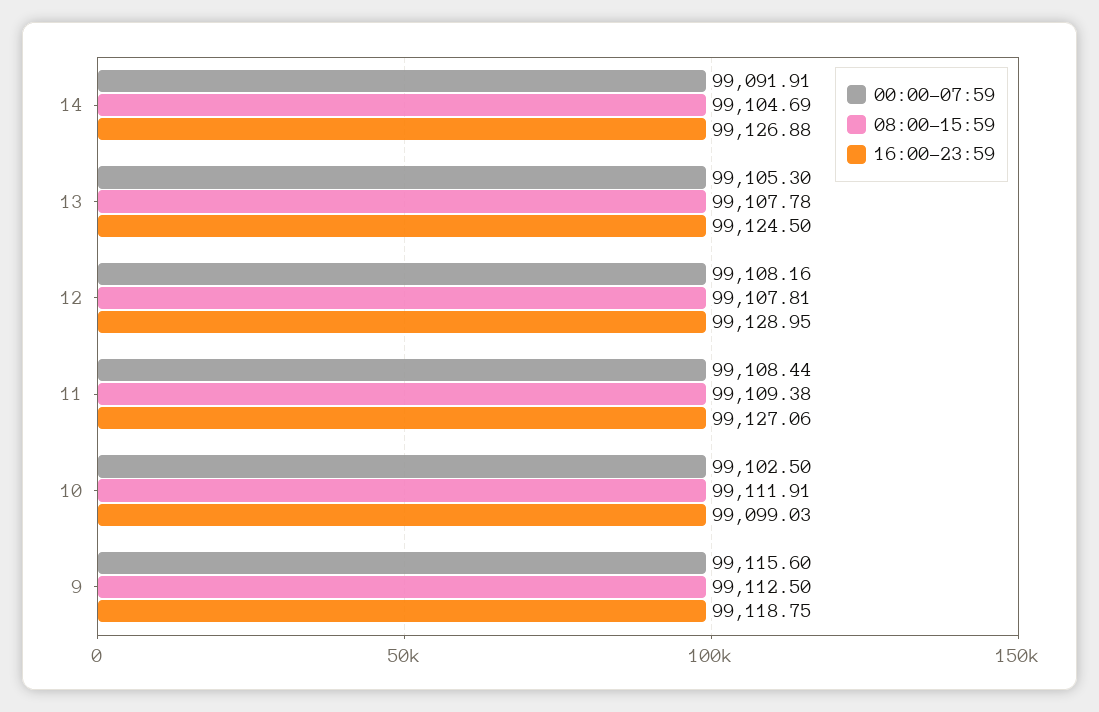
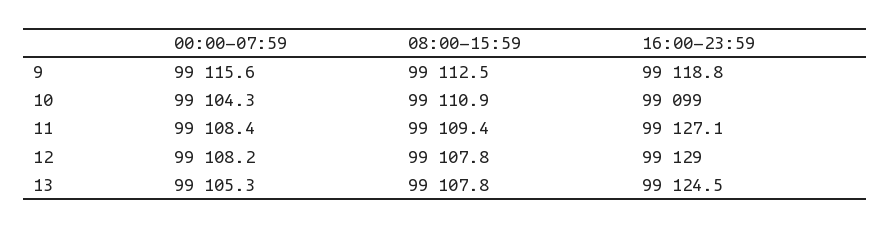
  {
    "00:00-07:59": {
-     "14": 99091.91,
      "13": 99105.3,
      "12": 99108.16,
      "11": 99108.44,
-     "10": 99102.5,
+     "10": 99104.3,
      "9": 99115.6
    },
    "08:00-15:59": {
-     "14": 99104.69,
      "13": 99107.78,
      "12": 99107.81,
      "11": 99109.38,
-     "10": 99111.91,
+     "10": 99110.9,
      "9": 99112.5
    },
    "16:00-23:59": {
-     "14": 99126.88,
      "13": 99124.5,
      "12": 99128.95,
      "11": 99127.06,
      "10": 99099.03,
      "9": 99118.75
    }
  }

